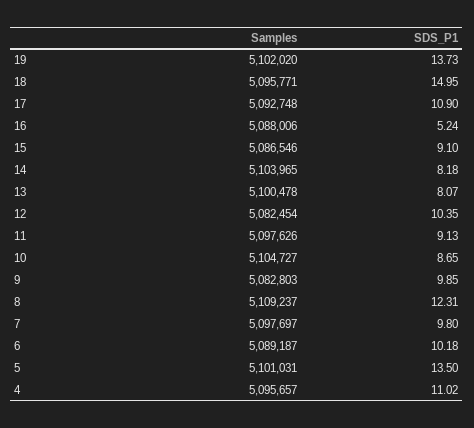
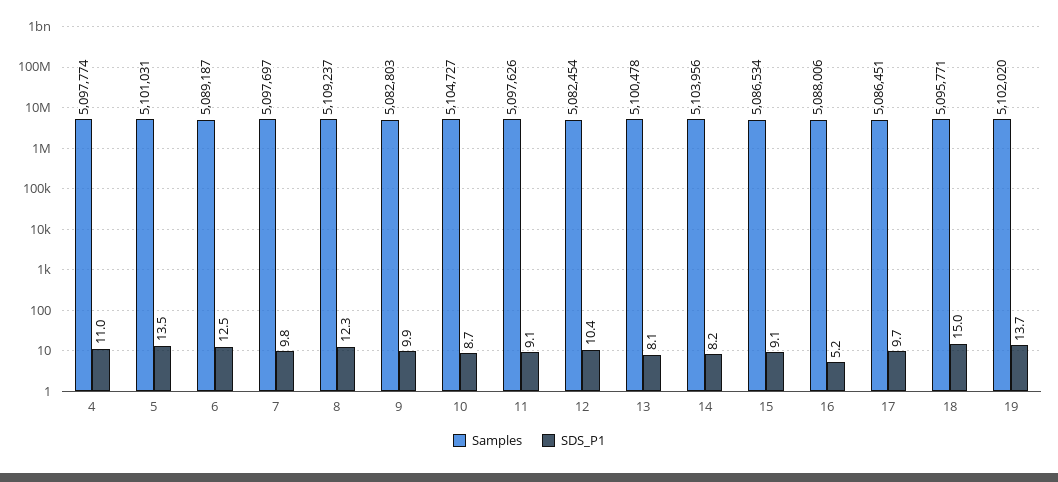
  {
    "Samples": {
      "19": 5102020,
      "18": 5095771,
-     "17": 5092748,
+     "17": 5086451,
      "16": 5088006,
-     "15": 5086546,
+     "15": 5086534,
-     "14": 5103965,
+     "14": 5103956,
      "13": 5100478,
      "12": 5082454,
      "11": 5097626,
      "10": 5104727,
      "9": 5082803,
      "8": 5109237,
      "7": 5097697,
      "6": 5089187,
      "5": 5101031,
-     "4": 5095657
+     "4": 5097774
    },
    "SDS_P1": {
      "19": 13.73,
      "18": 14.95,
-     "17": 10.9,
+     "17": 9.7,
      "16": 5.24,
      "15": 9.1,
      "14": 8.18,
      "13": 8.07,
      "12": 10.35,
      "11": 9.13,
      "10": 8.65,
      "9": 9.85,
      "8": 12.31,
      "7": 9.8,
-     "6": 10.18,
+     "6": 12.5,
      "5": 13.5,
      "4": 11.02
    }
  }

